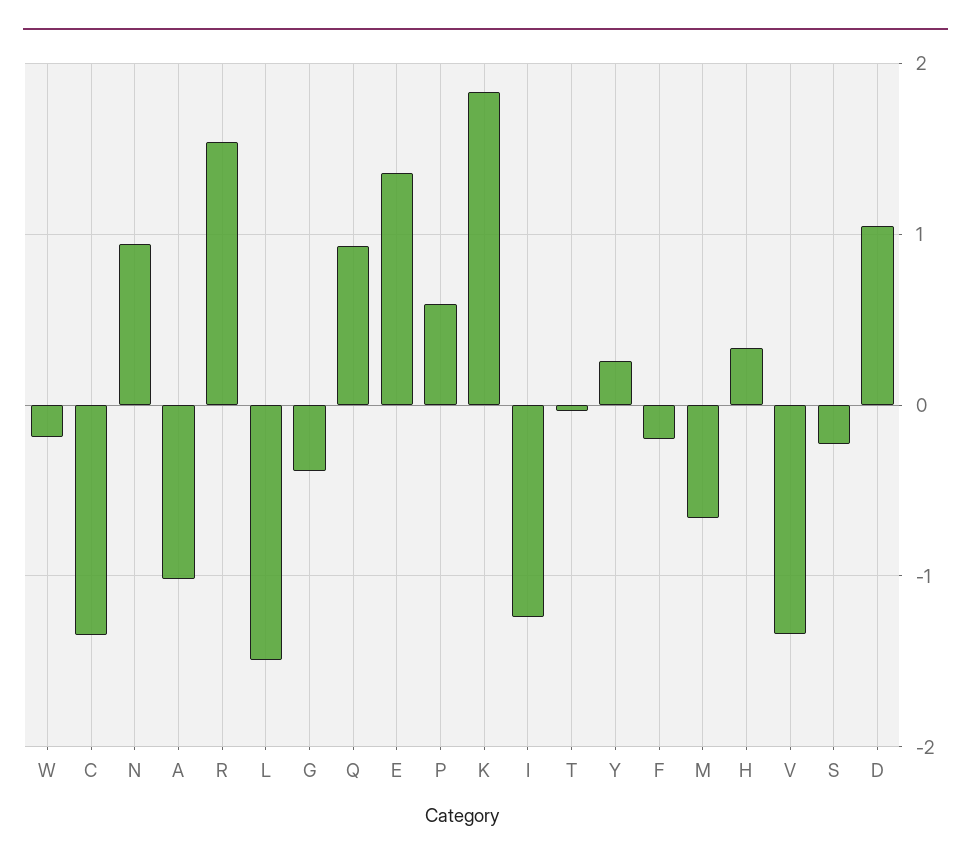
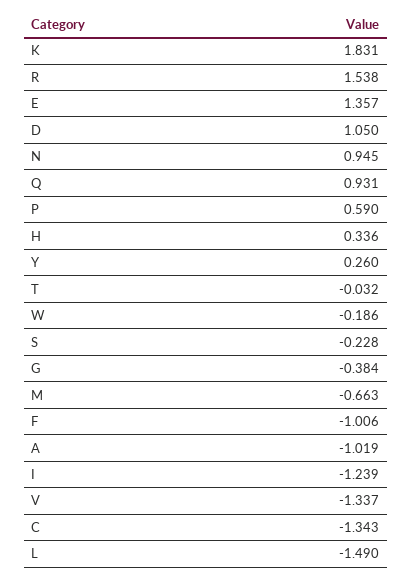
  {
    "W": -0.186,
    "C": -1.343,
    "N": 0.945,
    "A": -1.019,
    "R": 1.538,
    "L": -1.49,
    "G": -0.384,
    "Q": 0.931,
    "E": 1.357,
    "P": 0.59,
    "K": 1.831,
    "I": -1.239,
    "T": -0.032,
    "Y": 0.26,
-   "F": -0.2,
+   "F": -1.006,
    "M": -0.663,
    "H": 0.336,
    "V": -1.337,
    "S": -0.228,
    "D": 1.05
  }

